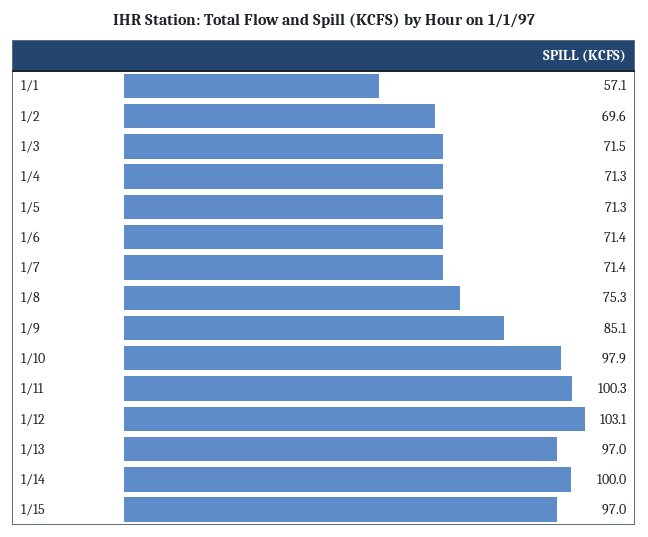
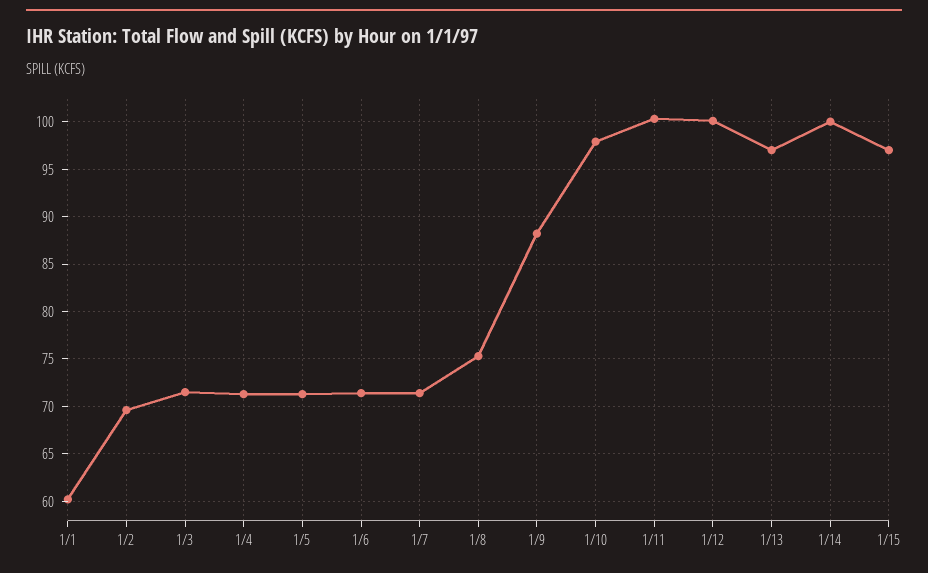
  {
-   "1/1": 57.1,
+   "1/1": 60,
    "1/2": 69.6,
    "1/3": 71.5,
    "1/4": 71.3,
    "1/5": 71.3,
    "1/6": 71.4,
    "1/7": 71.4,
    "1/8": 75.3,
-   "1/9": 85.1,
+   "1/9": 88,
    "1/10": 97.9,
    "1/11": 100.3,
-   "1/12": 103.1,
+   "1/12": 100,
    "1/13": 97,
    "1/14": 100,
    "1/15": 97
  }

